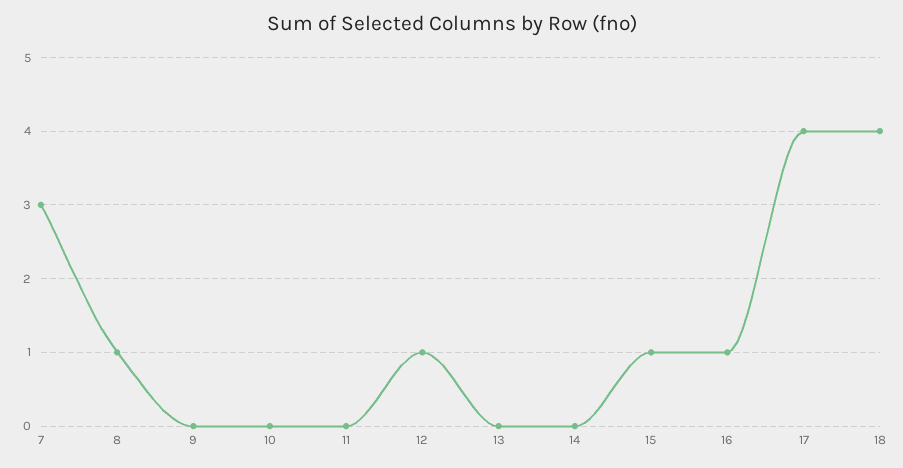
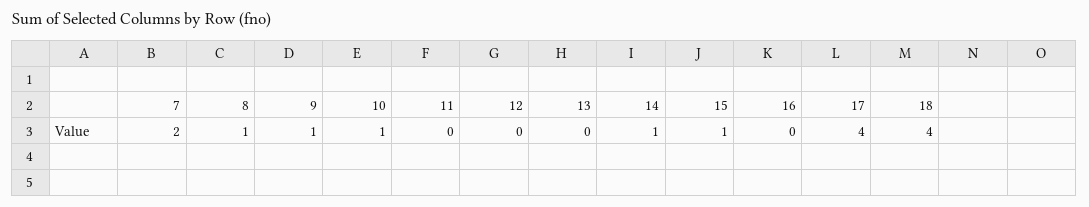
  {
-   "7": 3,
+   "7": 2,
    "8": 1,
-   "9": 0,
+   "9": 1,
-   "10": 0,
+   "10": 1,
    "11": 0,
-   "12": 1,
+   "12": 0,
    "13": 0,
-   "14": 0,
+   "14": 1,
    "15": 1,
-   "16": 1,
+   "16": 0,
    "17": 4,
    "18": 4
  }

